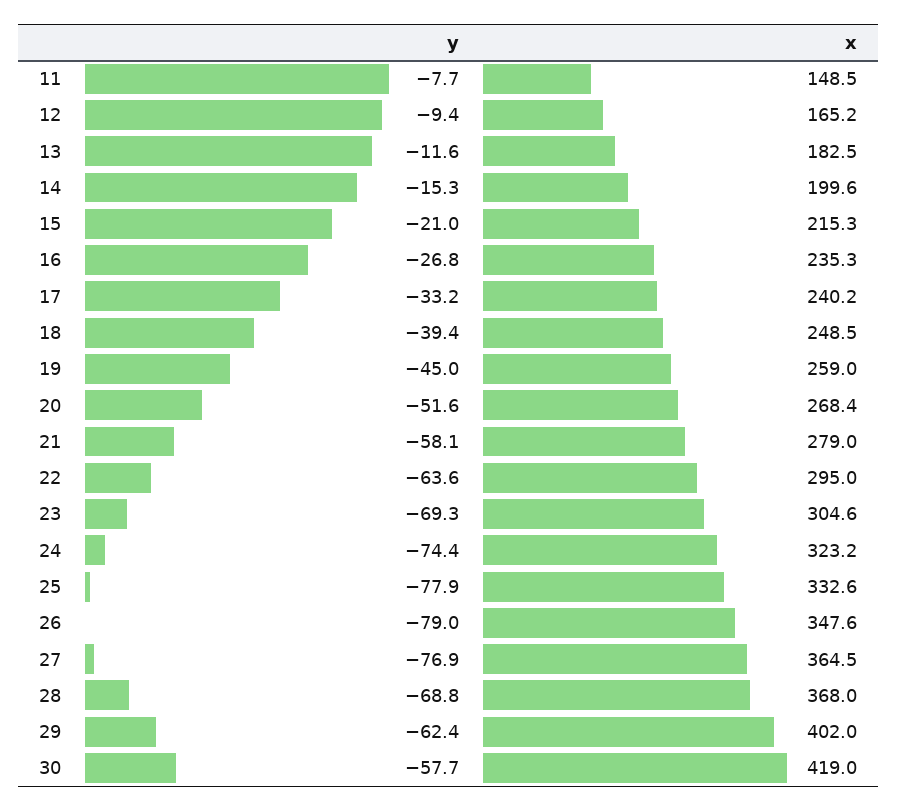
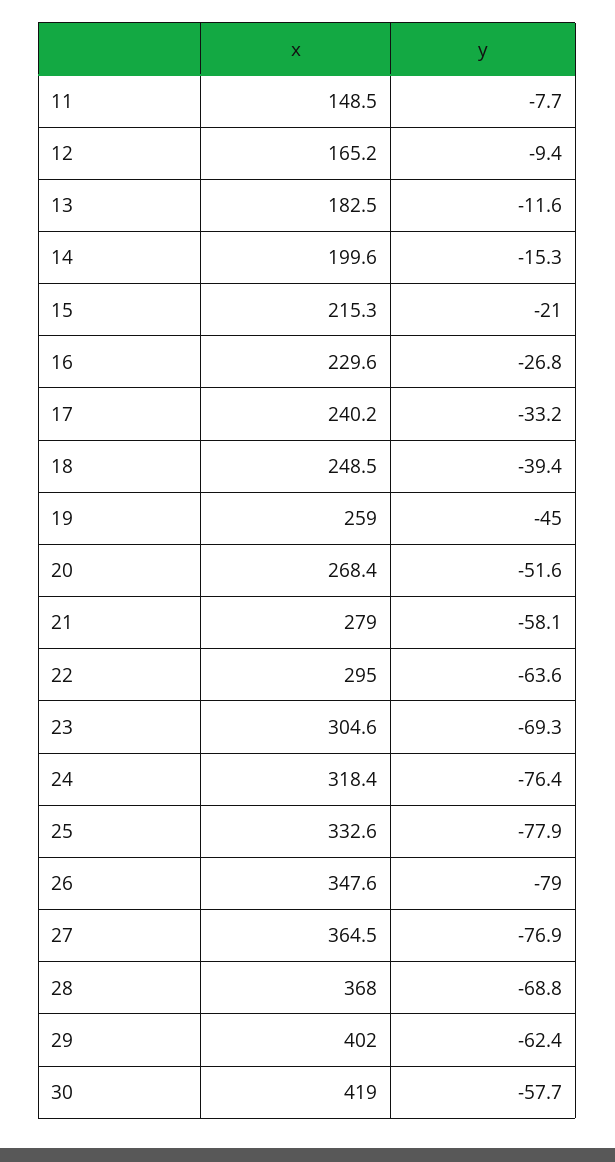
  {
    "y": {
      "11": -7.7,
      "12": -9.4,
      "13": -11.6,
      "14": -15.3,
      "15": -21,
      "16": -26.8,
      "17": -33.2,
      "18": -39.4,
      "19": -45,
      "20": -51.6,
      "21": -58.1,
      "22": -63.6,
      "23": -69.3,
-     "24": -74.4,
+     "24": -76.4,
      "25": -77.9,
      "26": -79,
      "27": -76.9,
      "28": -68.8,
      "29": -62.4,
      "30": -57.7
    },
    "x": {
      "11": 148.5,
      "12": 165.2,
      "13": 182.5,
      "14": 199.6,
      "15": 215.3,
-     "16": 235.3,
+     "16": 229.6,
      "17": 240.2,
      "18": 248.5,
      "19": 259,
      "20": 268.4,
      "21": 279,
      "22": 295,
      "23": 304.6,
-     "24": 323.2,
+     "24": 318.4,
      "25": 332.6,
      "26": 347.6,
      "27": 364.5,
      "28": 368,
      "29": 402,
      "30": 419
    }
  }

